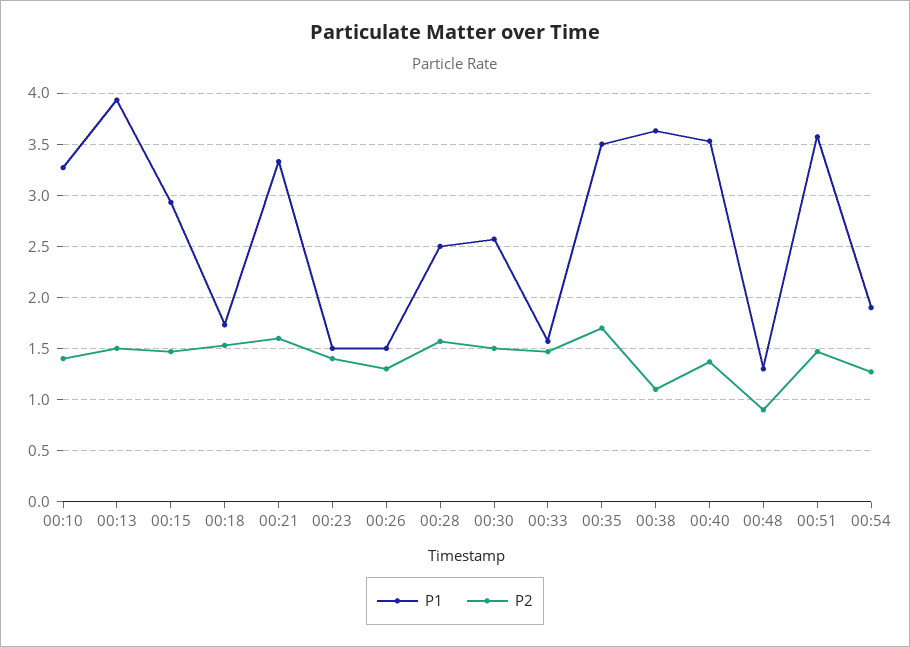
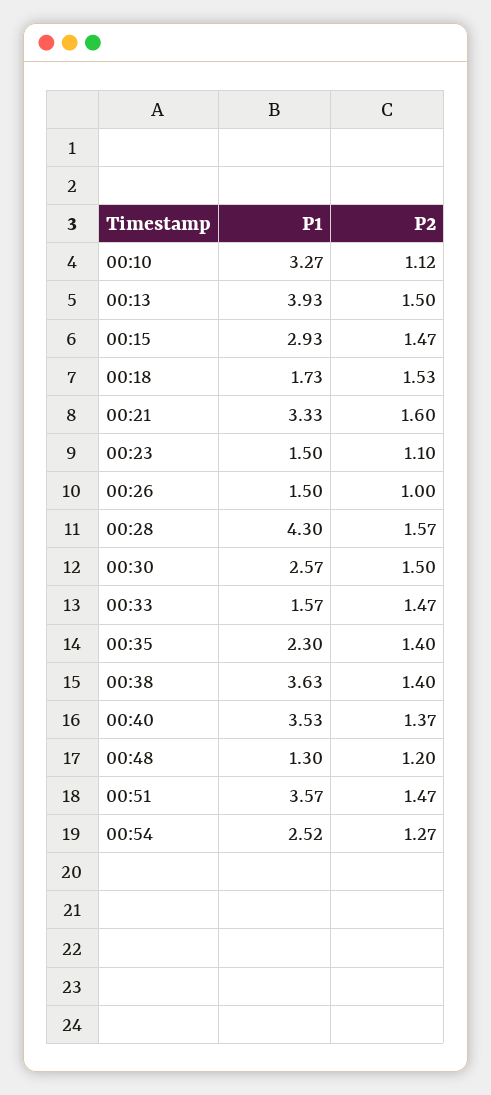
  {
    "P1": {
      "00:10": 3.27,
      "00:13": 3.93,
      "00:15": 2.93,
      "00:18": 1.73,
      "00:21": 3.33,
      "00:23": 1.5,
      "00:26": 1.5,
-     "00:28": 2.5,
+     "00:28": 4.3,
      "00:30": 2.57,
      "00:33": 1.57,
-     "00:35": 3.5,
+     "00:35": 2.3,
      "00:38": 3.63,
      "00:40": 3.53,
      "00:48": 1.3,
      "00:51": 3.57,
-     "00:54": 1.9
+     "00:54": 2.52
    },
    "P2": {
-     "00:10": 1.4,
+     "00:10": 1.12,
      "00:13": 1.5,
      "00:15": 1.47,
      "00:18": 1.53,
      "00:21": 1.6,
-     "00:23": 1.4,
+     "00:23": 1.1,
-     "00:26": 1.3,
+     "00:26": 1,
      "00:28": 1.57,
      "00:30": 1.5,
      "00:33": 1.47,
-     "00:35": 1.7,
+     "00:35": 1.4,
-     "00:38": 1.1,
+     "00:38": 1.4,
      "00:40": 1.37,
-     "00:48": 0.9,
+     "00:48": 1.2,
      "00:51": 1.47,
      "00:54": 1.27
    }
  }

